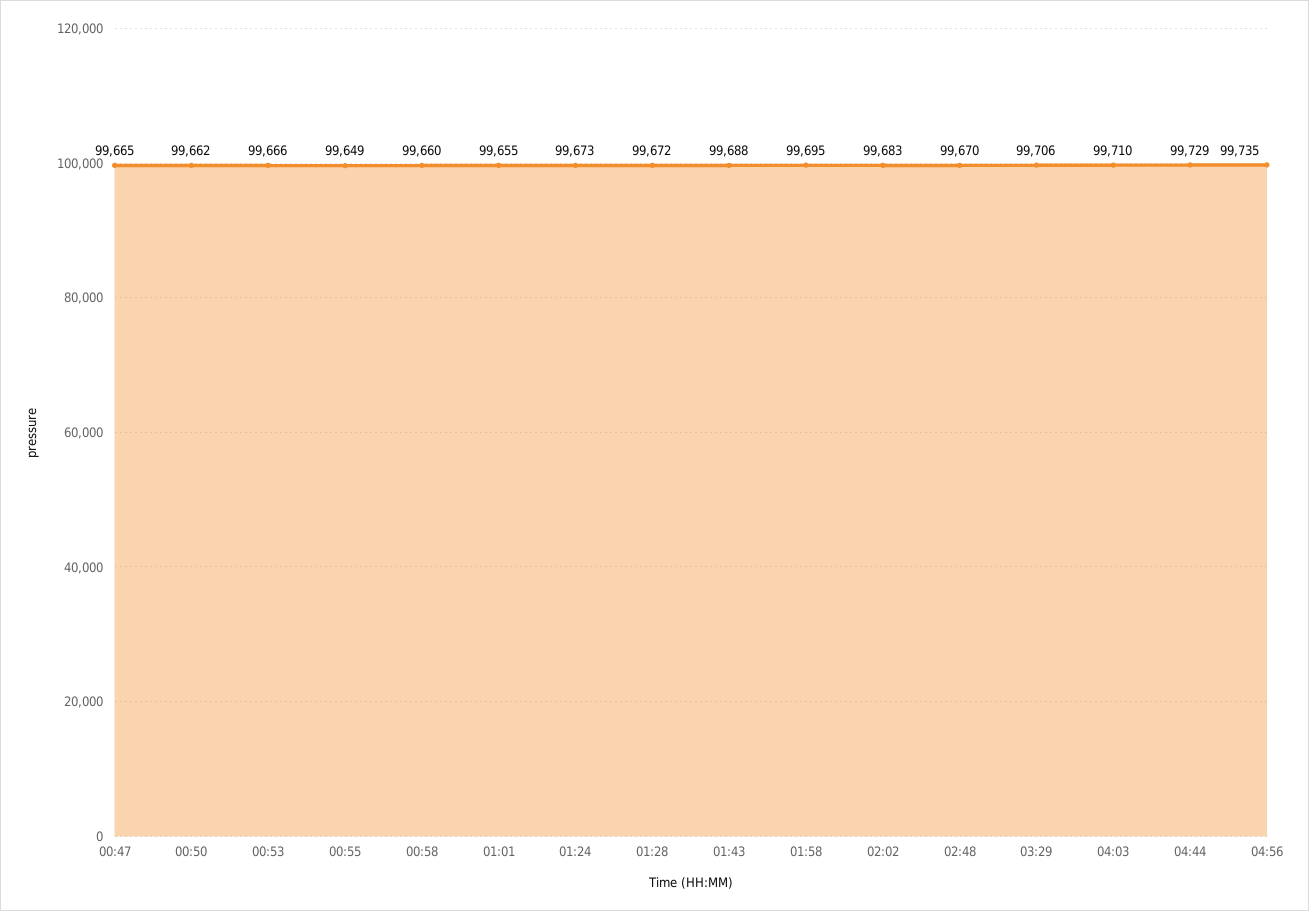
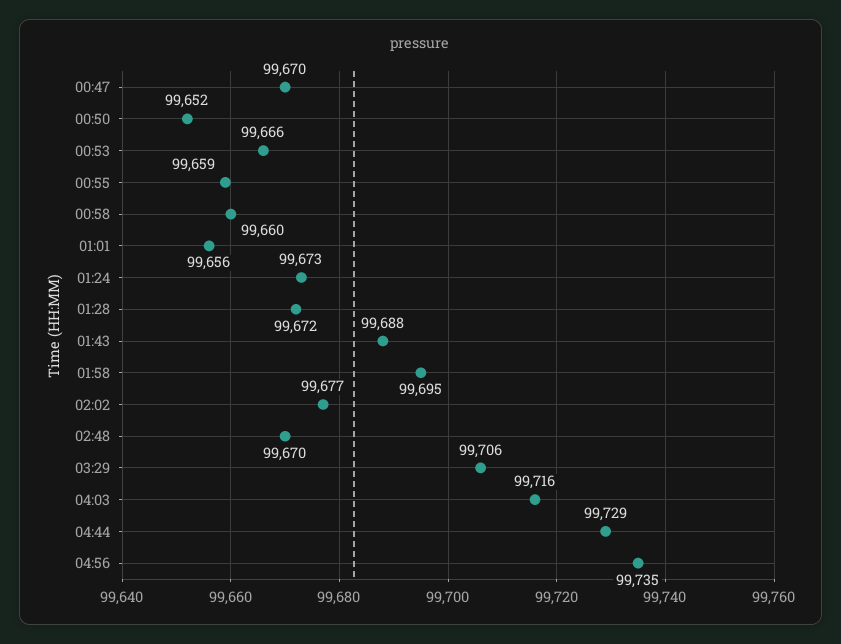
  {
-   "00:47": 99665,
+   "00:47": 99670,
-   "00:50": 99662,
+   "00:50": 99652,
    "00:53": 99666,
-   "00:55": 99649,
+   "00:55": 99659,
    "00:58": 99660,
-   "01:01": 99655,
+   "01:01": 99656,
    "01:24": 99673,
    "01:28": 99672,
    "01:43": 99688,
    "01:58": 99695,
-   "02:02": 99683,
+   "02:02": 99677,
    "02:48": 99670,
    "03:29": 99706,
-   "04:03": 99710,
+   "04:03": 99716,
    "04:44": 99729,
    "04:56": 99735
  }

